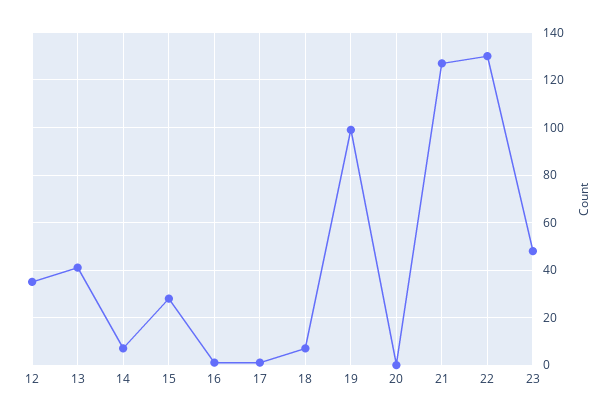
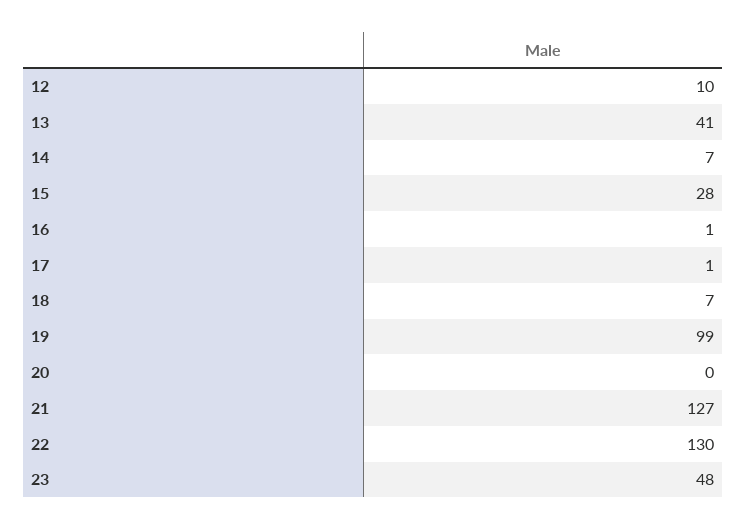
  {
-   "12": 35,
+   "12": 10,
    "13": 41,
    "14": 7,
    "15": 28,
    "16": 1,
    "17": 1,
    "18": 7,
    "19": 99,
    "20": 0,
    "21": 127,
    "22": 130,
    "23": 48
  }

